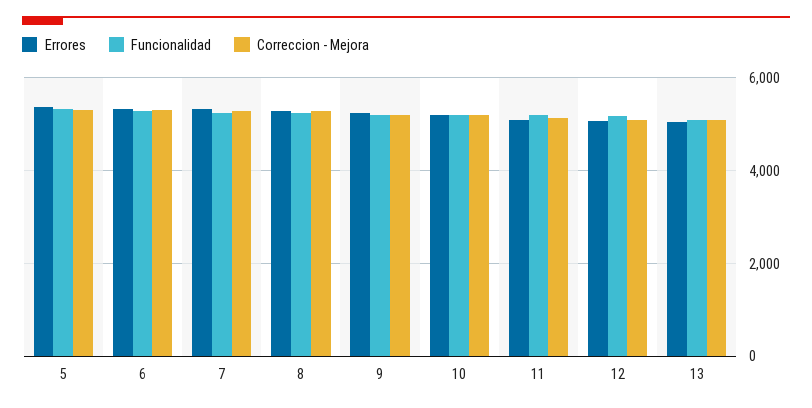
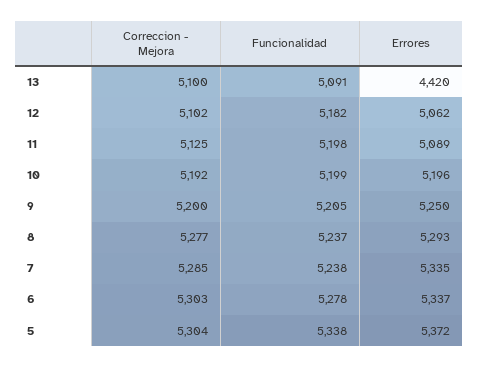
  {
    "Errores": {
      "5": 5372,
      "6": 5337,
      "7": 5335,
      "8": 5293,
      "9": 5250,
      "10": 5196,
      "11": 5089,
      "12": 5062,
-     "13": 5000
+     "13": 4420
    },
    "Funcionalidad": {
      "5": 5338,
      "6": 5278,
      "7": 5238,
      "8": 5237,
      "9": 5205,
      "10": 5199,
      "11": 5198,
      "12": 5182,
      "13": 5091
    },
    "Correccion - Mejora": {
      "5": 5304,
      "6": 5303,
      "7": 5285,
      "8": 5277,
      "9": 5200,
      "10": 5192,
      "11": 5125,
      "12": 5102,
      "13": 5100
    }
  }

